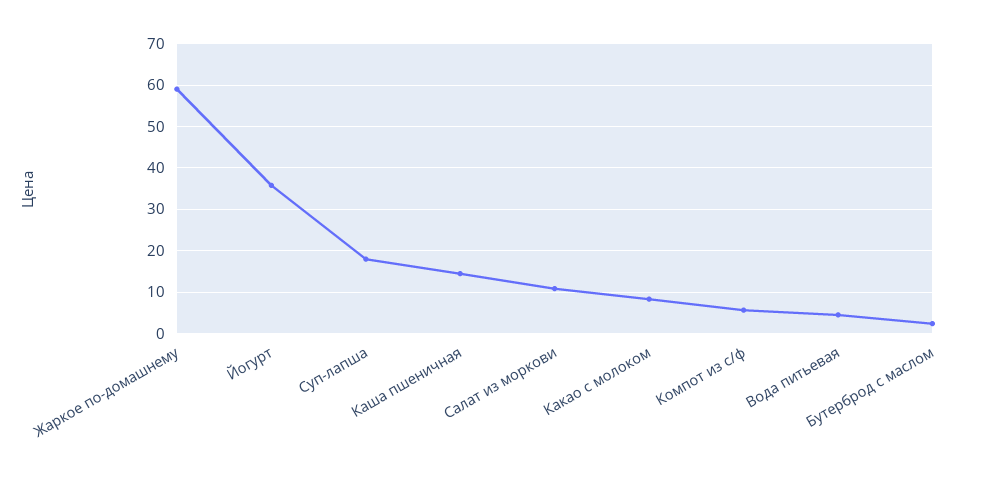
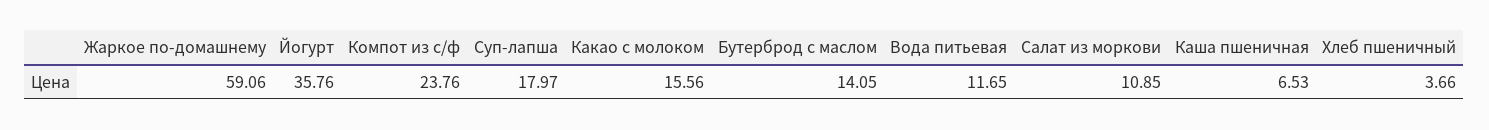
  {
    "Жаркое по-домашнему": 59.06,
    "Йогурт": 35.76,
    "Суп-лапша": 17.97,
-   "Каша пшеничная": 14,
+   "Каша пшеничная": 6.53,
    "Салат из моркови": 10.85,
-   "Какао с молоком": 8,
+   "Какао с молоком": 15.56,
-   "Компот из с/ф": 6,
+   "Компот из с/ф": 23.76,
-   "Вода питьевая": 4,
+   "Вода питьевая": 11.65,
-   "Бутерброд с маслом": 2
+   "Бутерброд с маслом": 14.05,
+   "Хлеб пшеничный": 3.66
  }

